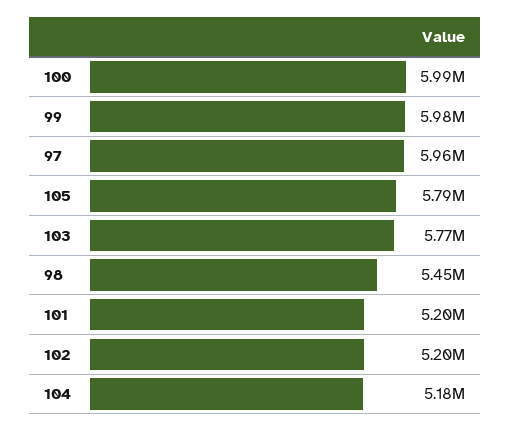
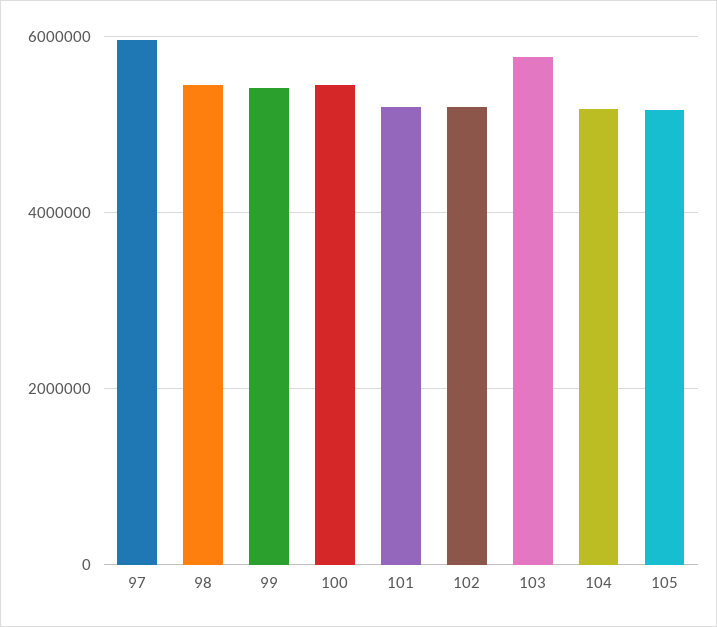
  {
-   "100": 5990000,
+   "100": 5400000,
-   "99": 5980000,
+   "99": 5400000,
    "97": 5960000,
-   "105": 5790000,
+   "105": 5200000,
    "103": 5770000,
    "98": 5450000,
    "101": 5200000,
    "102": 5200000,
    "104": 5180000
  }

